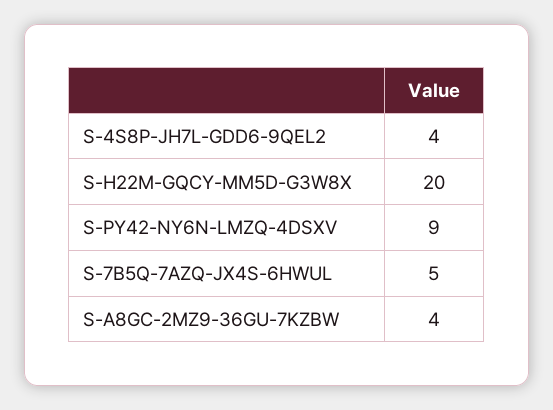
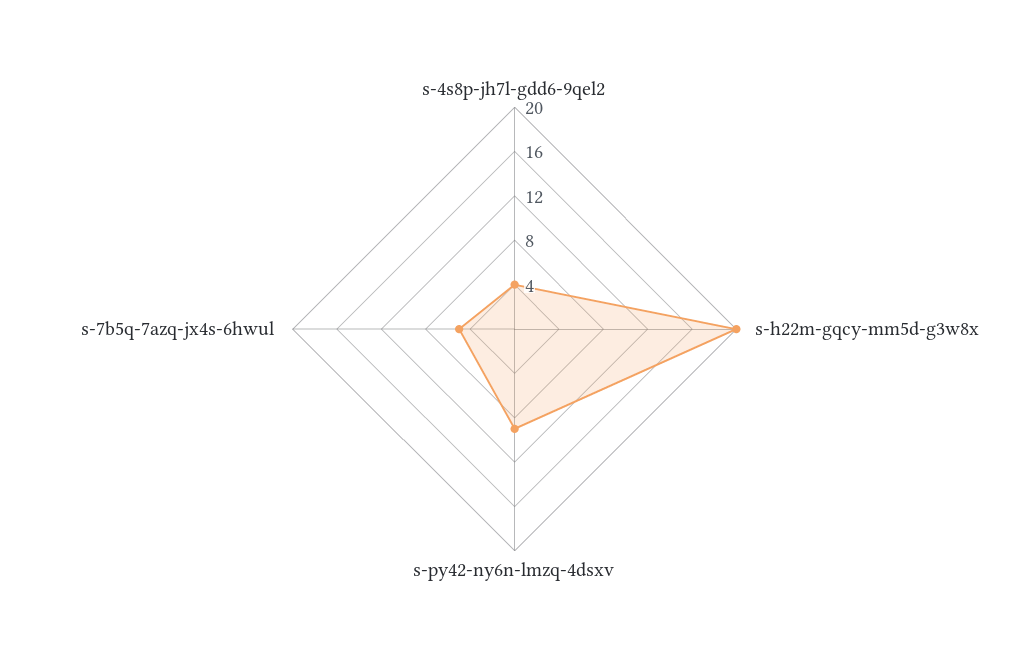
  {
    "S-4S8P-JH7L-GDD6-9QEL2": 4,
    "S-H22M-GQCY-MM5D-G3W8X": 20,
    "S-PY42-NY6N-LMZQ-4DSXV": 9,
-   "S-7B5Q-7AZQ-JX4S-6HWUL": 5,
+   "S-7B5Q-7AZQ-JX4S-6HWUL": 5
-   "S-A8GC-2MZ9-36GU-7KZBW": 4
  }

